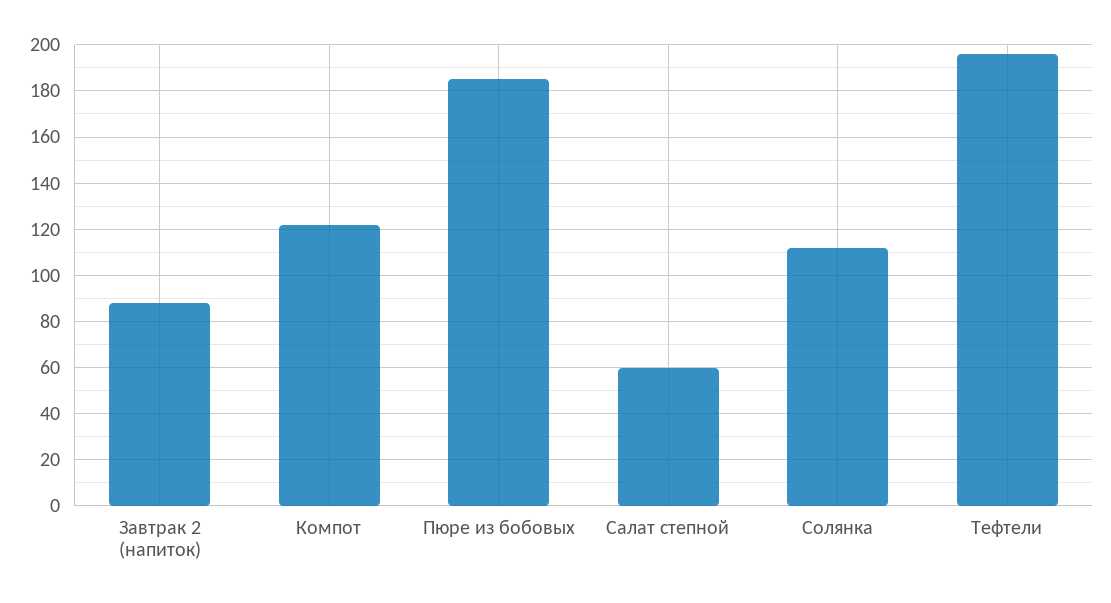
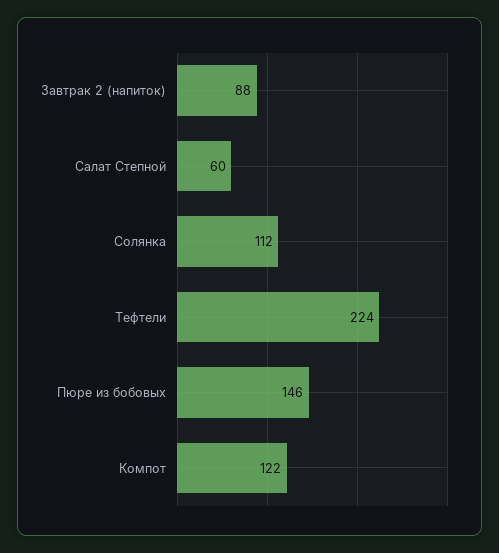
  {
    "Завтрак 2 (напиток)": 88,
    "Компот": 122,
-   "Пюре из бобовых": 185,
+   "Пюре из бобовых": 146,
    "Салат степной": 60,
    "Солянка": 112,
-   "Тефтели": 195
+   "Тефтели": 224
  }

